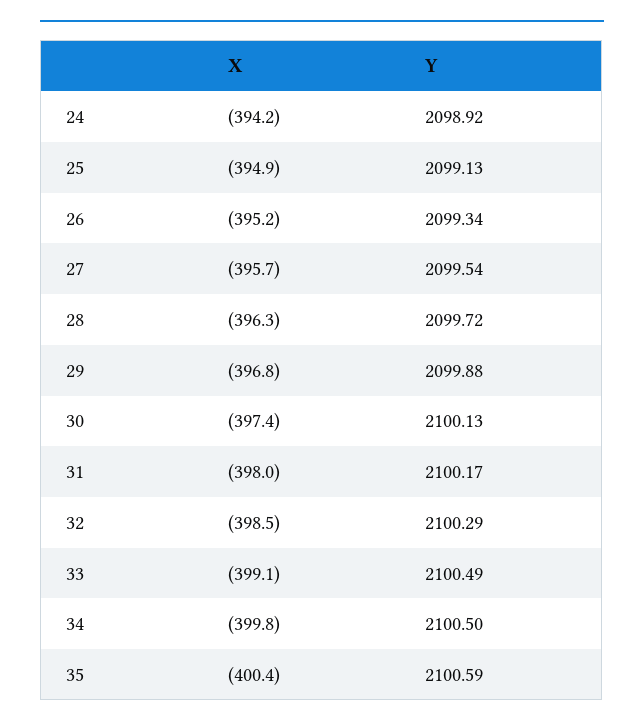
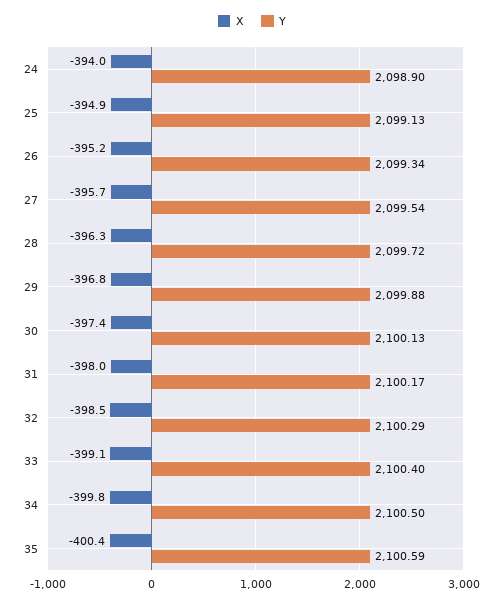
  {
    "X": {
-     "24": -394.2,
+     "24": -394,
      "25": -394.9,
      "26": -395.2,
      "27": -395.7,
      "28": -396.3,
      "29": -396.8,
      "30": -397.4,
      "31": -398,
      "32": -398.5,
      "33": -399.1,
      "34": -399.8,
      "35": -400.4
    },
    "Y": {
-     "24": 2098.92,
+     "24": 2098.9,
      "25": 2099.13,
      "26": 2099.34,
      "27": 2099.54,
      "28": 2099.72,
      "29": 2099.88,
      "30": 2100.13,
      "31": 2100.17,
      "32": 2100.29,
-     "33": 2100.49,
+     "33": 2100.4,
      "34": 2100.5,
      "35": 2100.59
    }
  }

